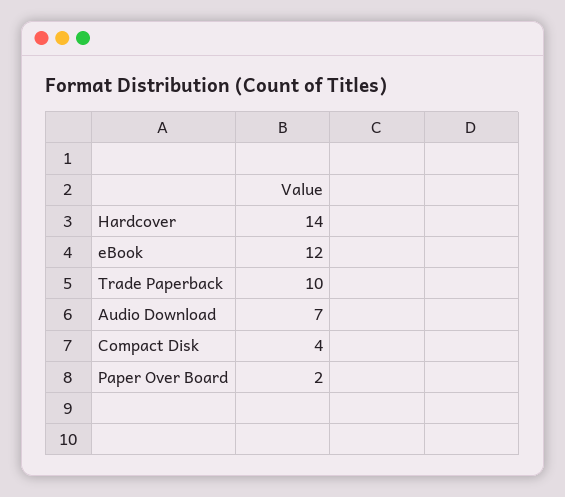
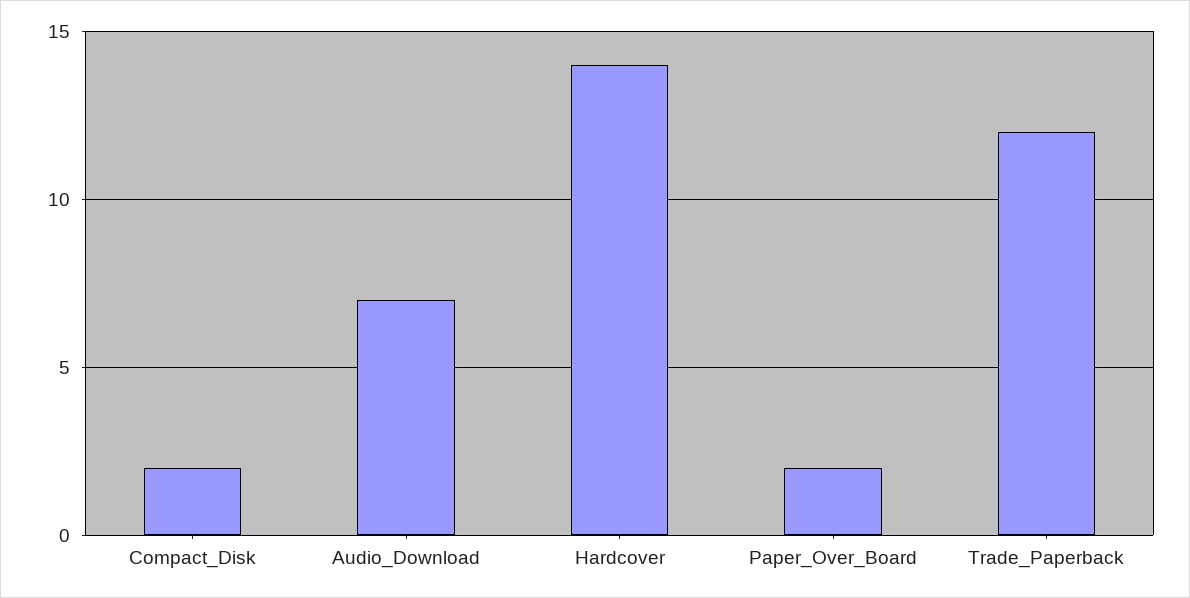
  {
    "Hardcover": 14,
-   "eBook": 12,
-   "Trade Paperback": 10,
+   "Trade Paperback": 12,
    "Audio Download": 7,
-   "Compact Disk": 4,
+   "Compact Disk": 2,
    "Paper Over Board": 2
  }

